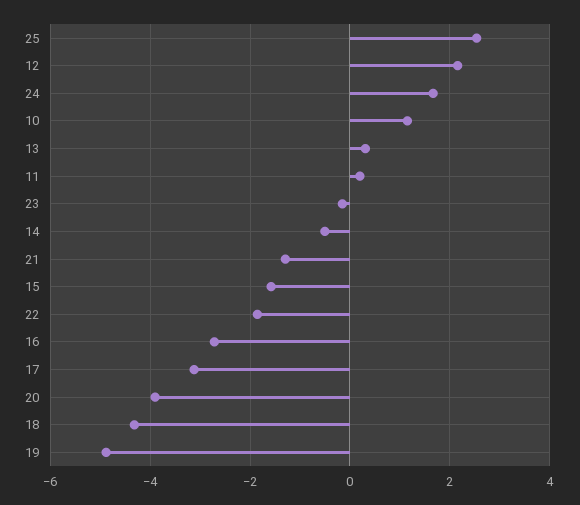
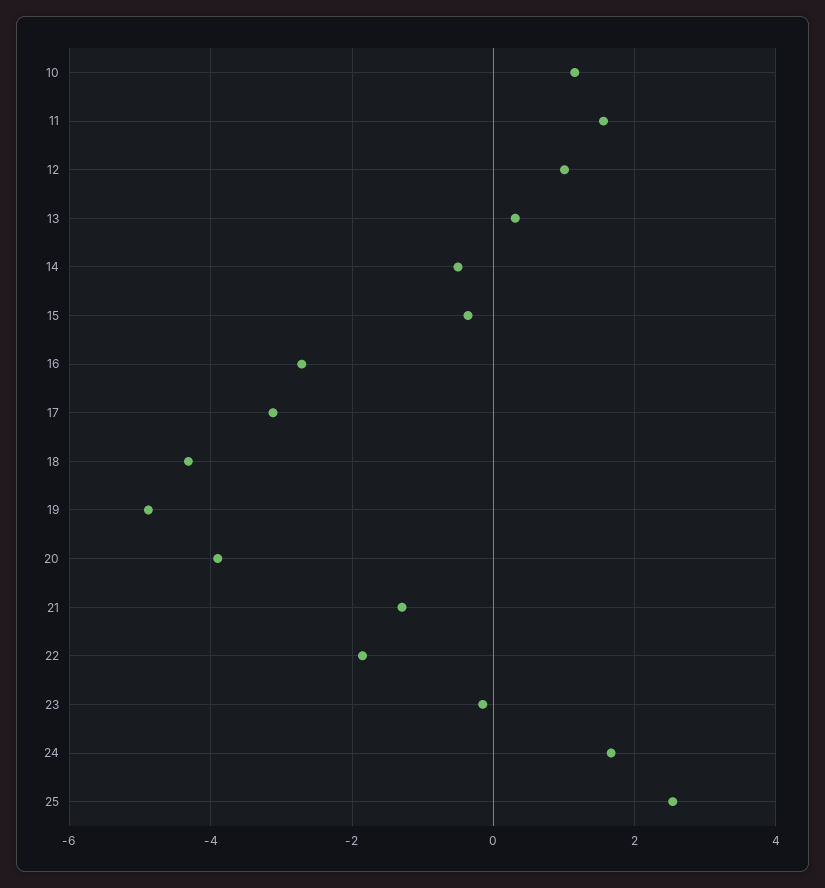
  {
    "25": 2.6,
-   "12": 2.2,
+   "12": 1,
    "24": 1.6,
    "10": 1.2,
    "13": 0.4,
-   "11": 0.2,
+   "11": 1.6,
    "23": -0.2,
    "14": -0.6,
    "21": -1.2,
-   "15": -1.6,
+   "15": -0.4,
    "22": -1.8,
    "16": -2.8,
    "17": -3.2,
    "20": -4,
    "18": -4.4,
    "19": -4.8
  }

